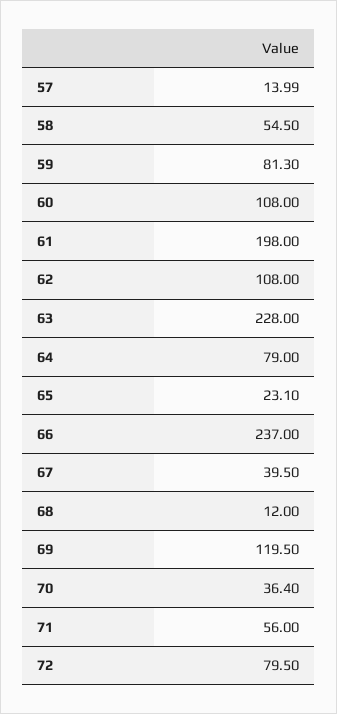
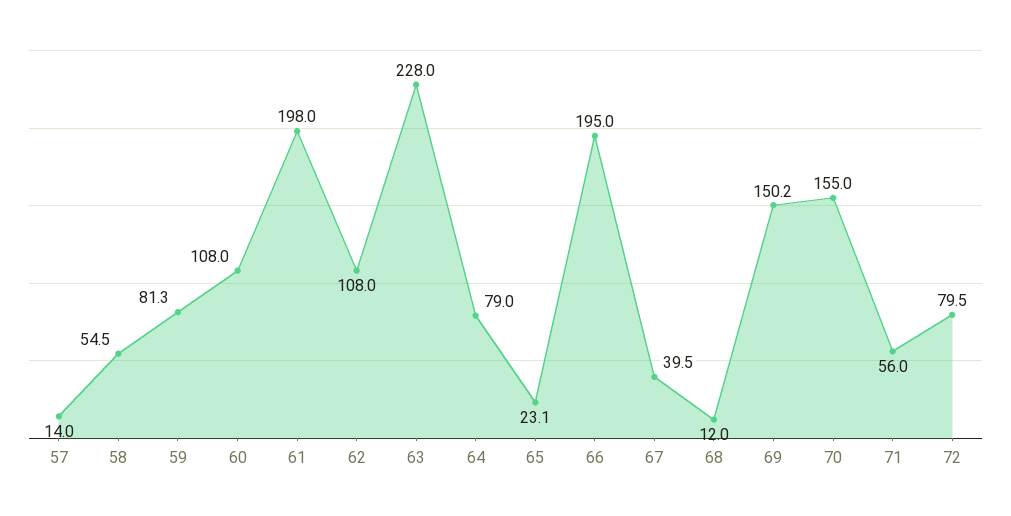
  {
    "57": 13.99,
    "58": 54.5,
    "59": 81.3,
    "60": 108,
    "61": 198,
    "62": 108,
    "63": 228,
    "64": 79,
    "65": 23.1,
-   "66": 237,
+   "66": 195,
    "67": 39.5,
    "68": 12,
-   "69": 119.5,
+   "69": 150.2,
-   "70": 36.4,
+   "70": 155,
    "71": 56,
    "72": 79.5
  }

